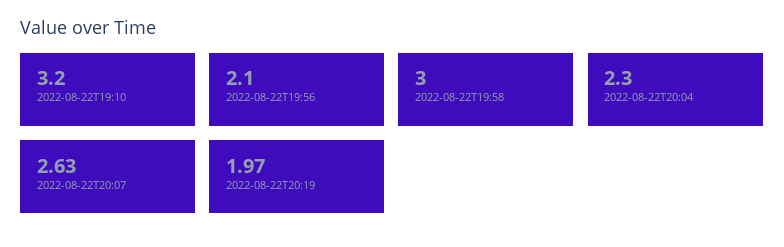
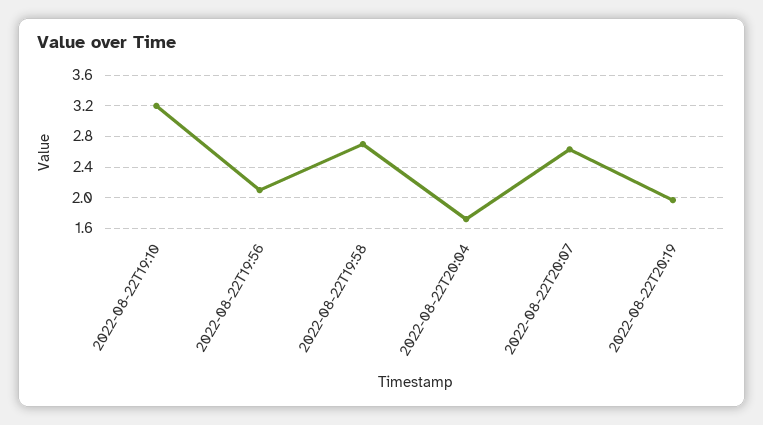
  {
    "2022-08-22T19:10": 3.2,
    "2022-08-22T19:56": 2.1,
-   "2022-08-22T19:58": 3,
+   "2022-08-22T19:58": 2.7,
-   "2022-08-22T20:04": 2.3,
+   "2022-08-22T20:04": 1.7,
    "2022-08-22T20:07": 2.63,
    "2022-08-22T20:19": 1.97
  }

